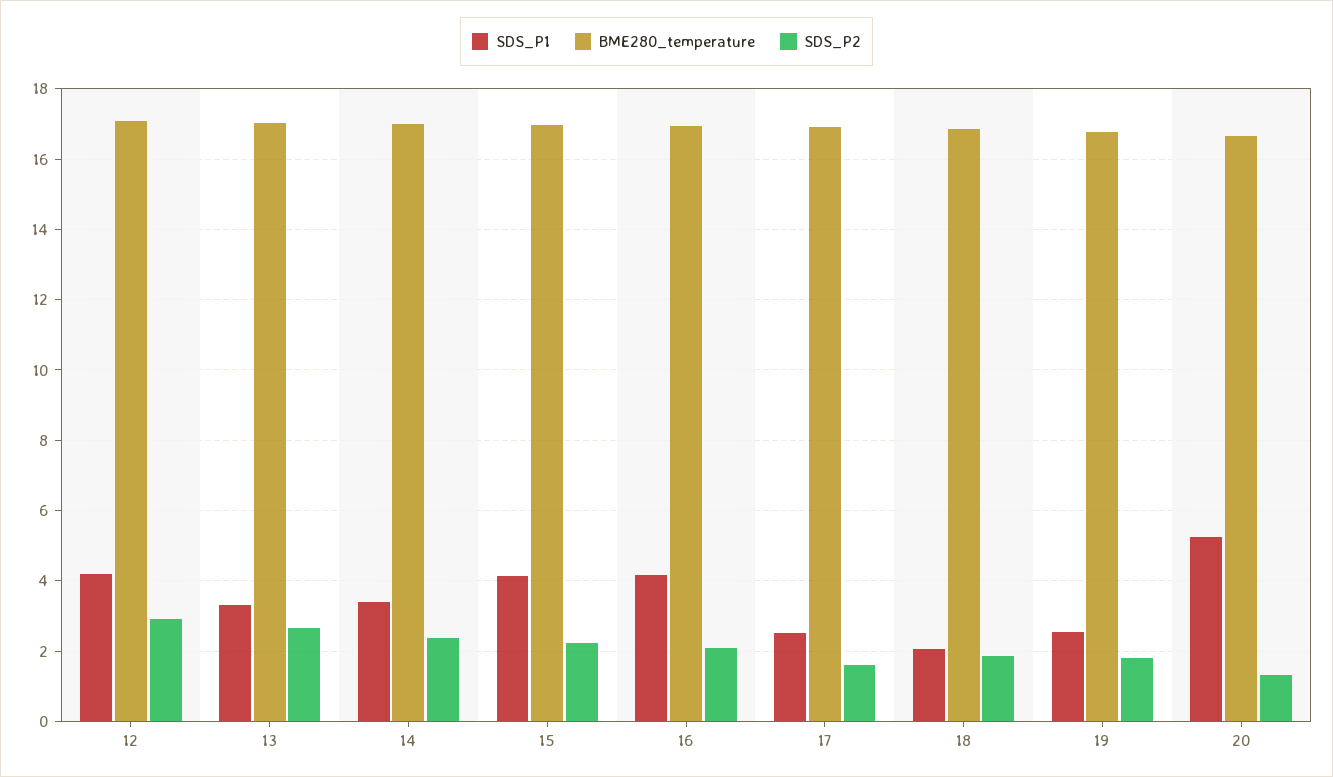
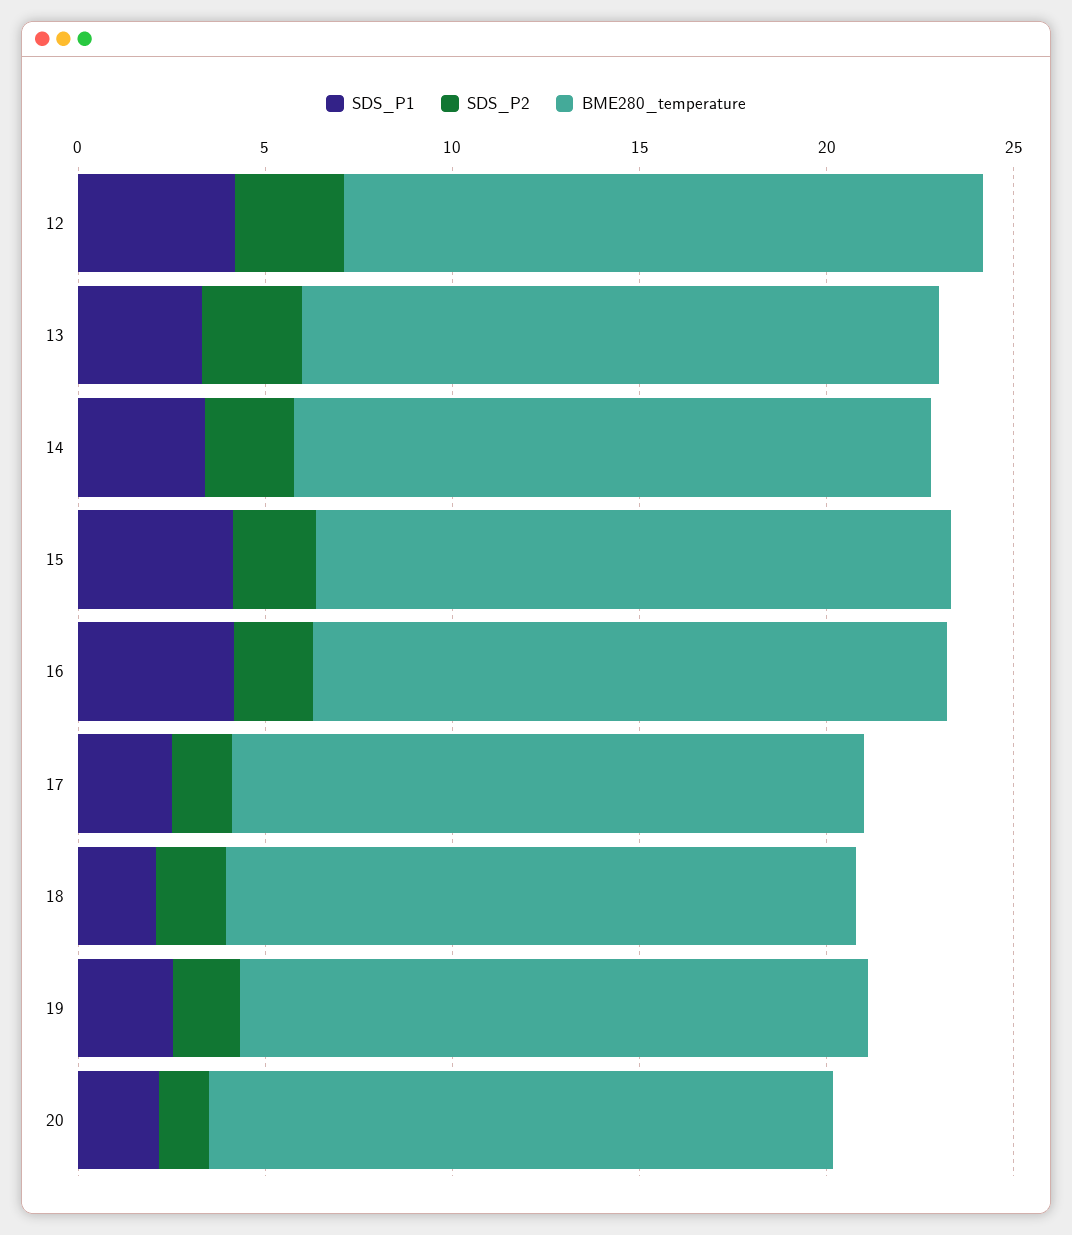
  {
    "SDS_P1": {
      "12": 4.2,
      "13": 3.4,
      "14": 3.4,
      "15": 4.2,
      "16": 4.2,
      "17": 2.6,
      "18": 2,
      "19": 2.6,
-     "20": 5.2
+     "20": 2
    },
    "BME280_temperature": {
      "12": 17,
      "13": 17,
      "14": 17,
      "15": 17,
      "16": 17,
      "17": 17,
      "18": 16.8,
      "19": 16.8,
      "20": 16.6
    },
    "SDS_P2": {
      "12": 3,
      "13": 2.6,
      "14": 2.4,
      "15": 2.2,
      "16": 2.2,
      "17": 1.6,
      "18": 1.8,
      "19": 1.8,
      "20": 1.4
    }
  }

